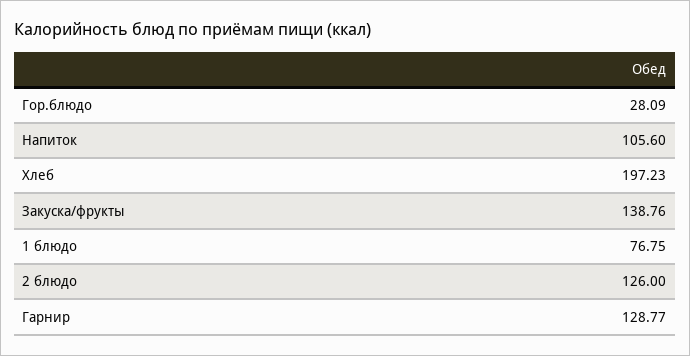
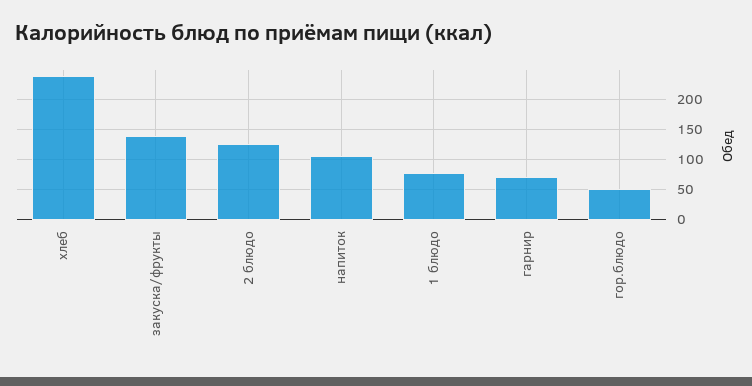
  {
-   "Гор.блюдо": 28.09,
+   "Гор.блюдо": 50,
    "Напиток": 105.6,
-   "Хлеб": 197.23,
+   "Хлеб": 240,
    "Закуска/фрукты": 138.76,
    "1 блюдо": 76.75,
    "2 блюдо": 126,
-   "Гарнир": 128.77
+   "Гарнир": 70
  }

